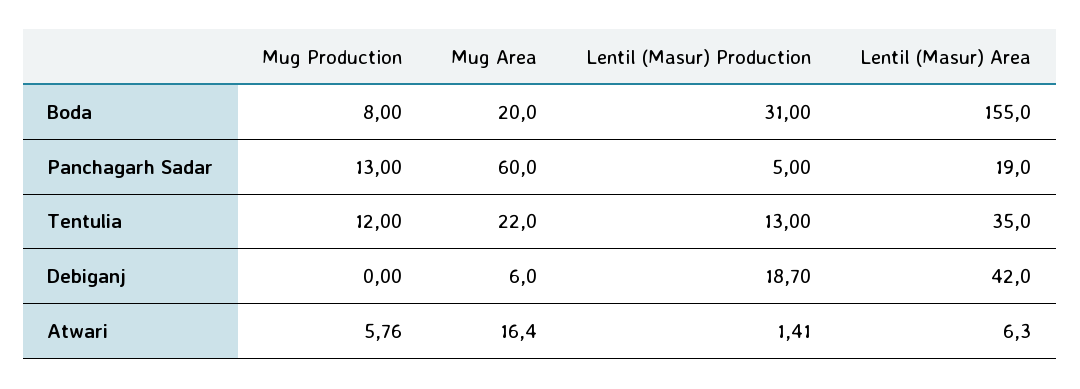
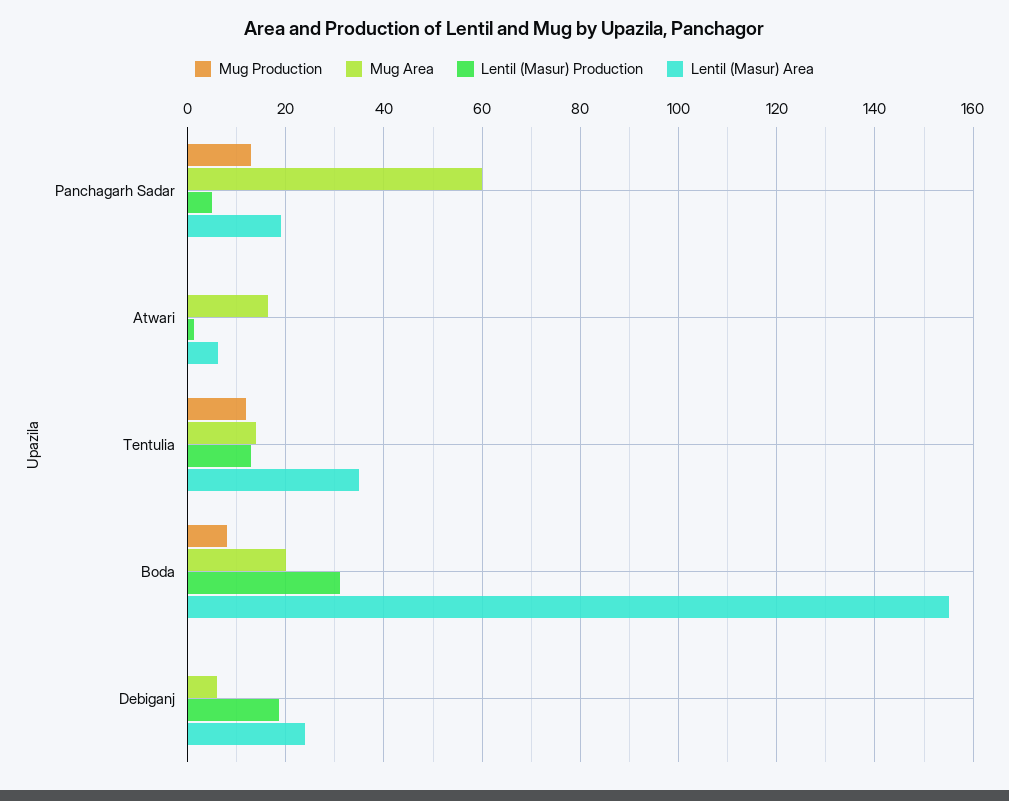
  {
    "Mug Production": {
      "Boda": 8,
      "Panchagarh Sadar": 13,
      "Tentulia": 12,
      "Debiganj": 0,
-     "Atwari": 5.76
+     "Atwari": 0
    },
    "Mug Area": {
      "Boda": 20,
      "Panchagarh Sadar": 60,
-     "Tentulia": 22,
+     "Tentulia": 14,
      "Debiganj": 6,
      "Atwari": 16.4
    },
    "Lentil (Masur) Production": {
      "Boda": 31,
      "Panchagarh Sadar": 5,
      "Tentulia": 13,
      "Debiganj": 18.7,
      "Atwari": 1.41
    },
    "Lentil (Masur) Area": {
      "Boda": 155,
      "Panchagarh Sadar": 19,
      "Tentulia": 35,
-     "Debiganj": 42,
+     "Debiganj": 24,
      "Atwari": 6.3
    }
  }

